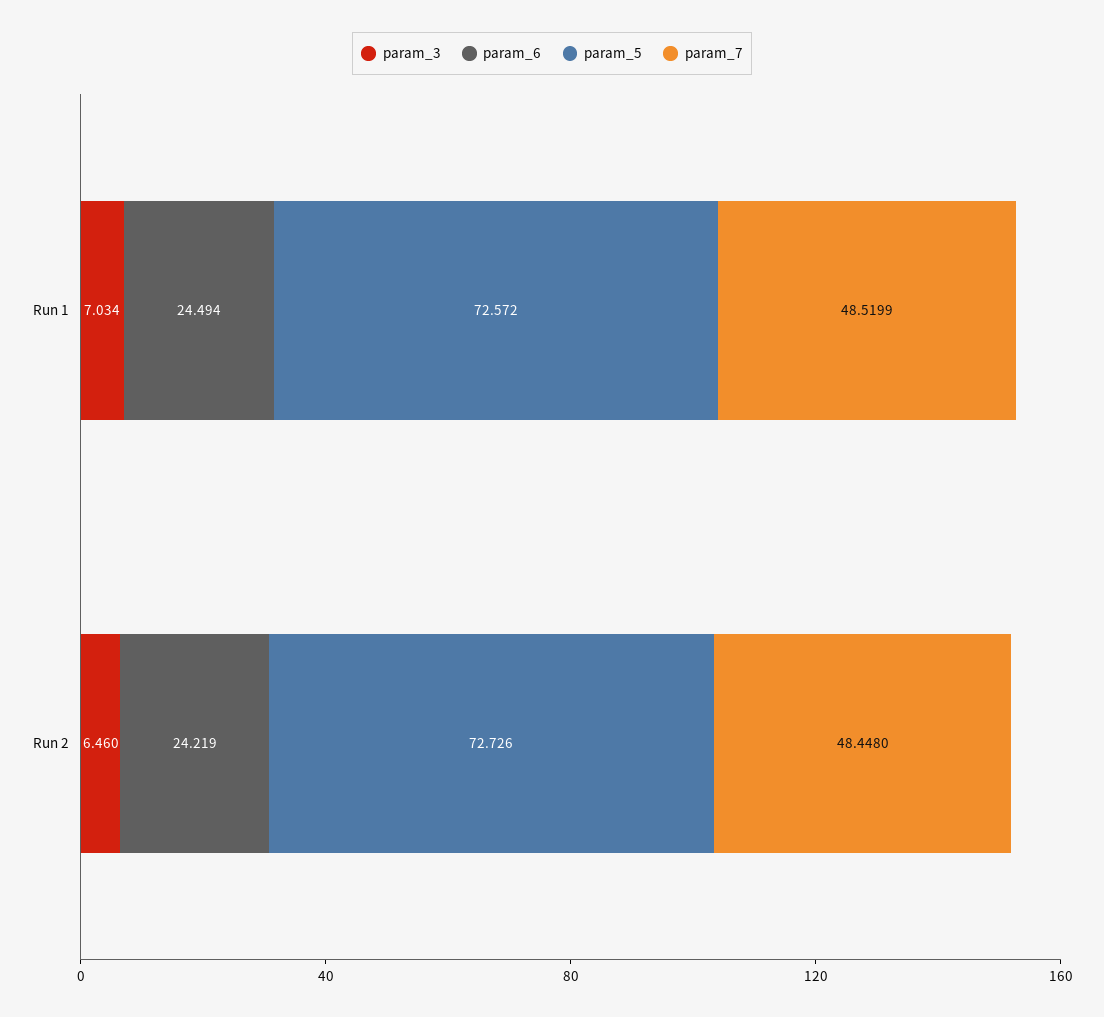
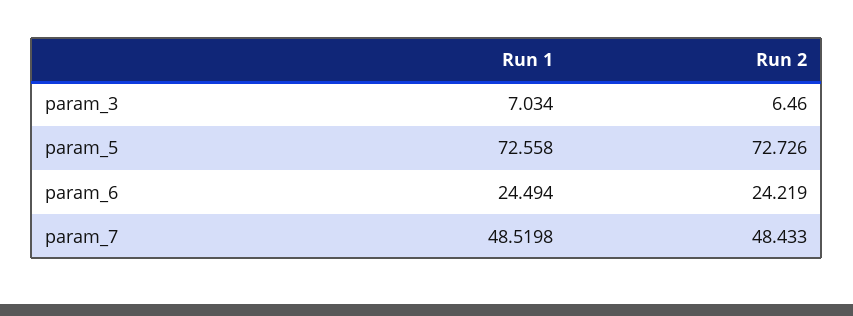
  {
    "param_3": {
      "Run 1": 7.034,
      "Run 2": 6.46
    },
    "param_6": {
      "Run 1": 24.494,
      "Run 2": 24.219
    },
    "param_5": {
-     "Run 1": 72.572,
+     "Run 1": 72.558,
      "Run 2": 72.726
    },
    "param_7": {
-     "Run 1": 48.5199,
+     "Run 1": 48.5198,
-     "Run 2": 48.448
+     "Run 2": 48.433
    }
  }

